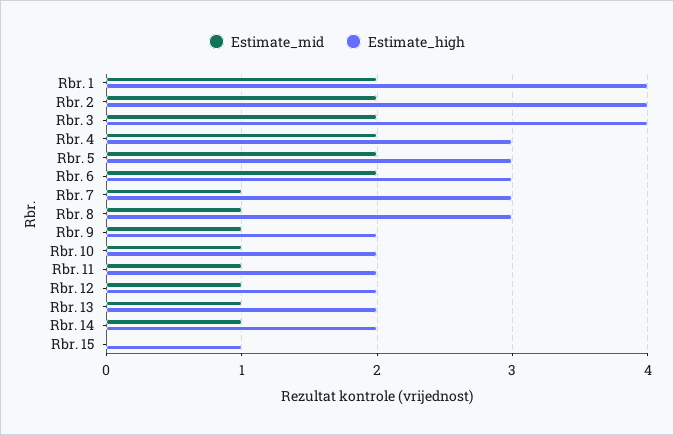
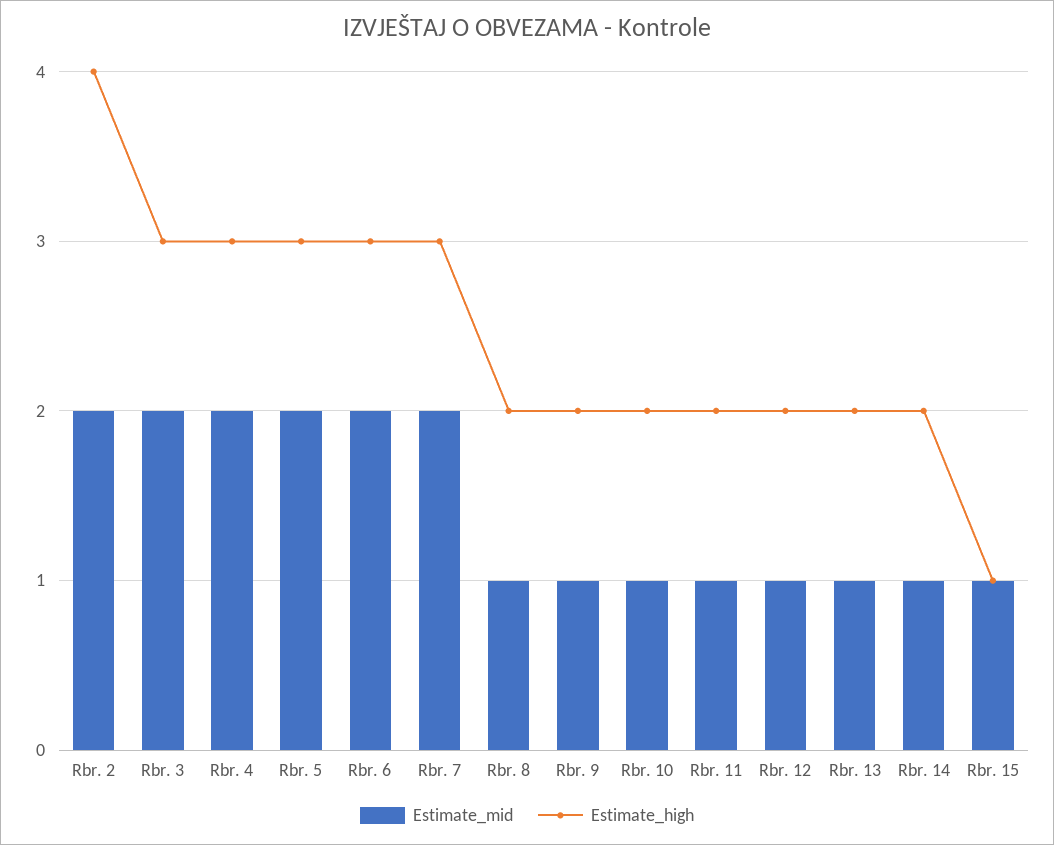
  {
    "Estimate_mid": {
-     "Rbr. 1": 2,
      "Rbr. 2": 2,
      "Rbr. 3": 2,
      "Rbr. 4": 2,
      "Rbr. 5": 2,
      "Rbr. 6": 2,
-     "Rbr. 7": 1,
+     "Rbr. 7": 2,
      "Rbr. 8": 1,
      "Rbr. 9": 1,
      "Rbr. 10": 1,
      "Rbr. 11": 1,
      "Rbr. 12": 1,
      "Rbr. 13": 1,
      "Rbr. 14": 1,
-     "Rbr. 15": 0
+     "Rbr. 15": 1
    },
    "Estimate_high": {
-     "Rbr. 1": 4,
      "Rbr. 2": 4,
-     "Rbr. 3": 4,
+     "Rbr. 3": 3,
      "Rbr. 4": 3,
      "Rbr. 5": 3,
      "Rbr. 6": 3,
      "Rbr. 7": 3,
-     "Rbr. 8": 3,
+     "Rbr. 8": 2,
      "Rbr. 9": 2,
      "Rbr. 10": 2,
      "Rbr. 11": 2,
      "Rbr. 12": 2,
      "Rbr. 13": 2,
      "Rbr. 14": 2,
      "Rbr. 15": 1
    }
  }

